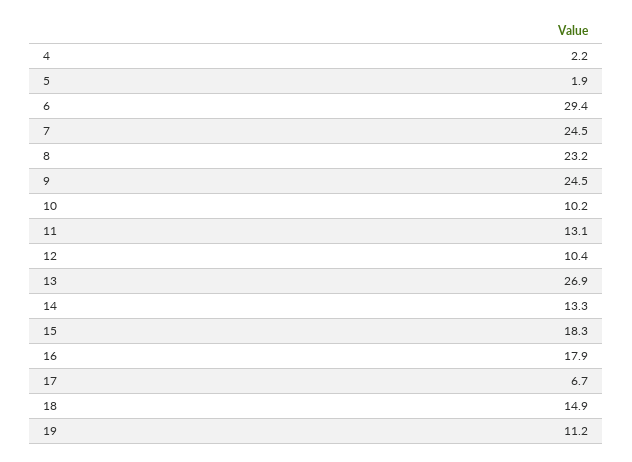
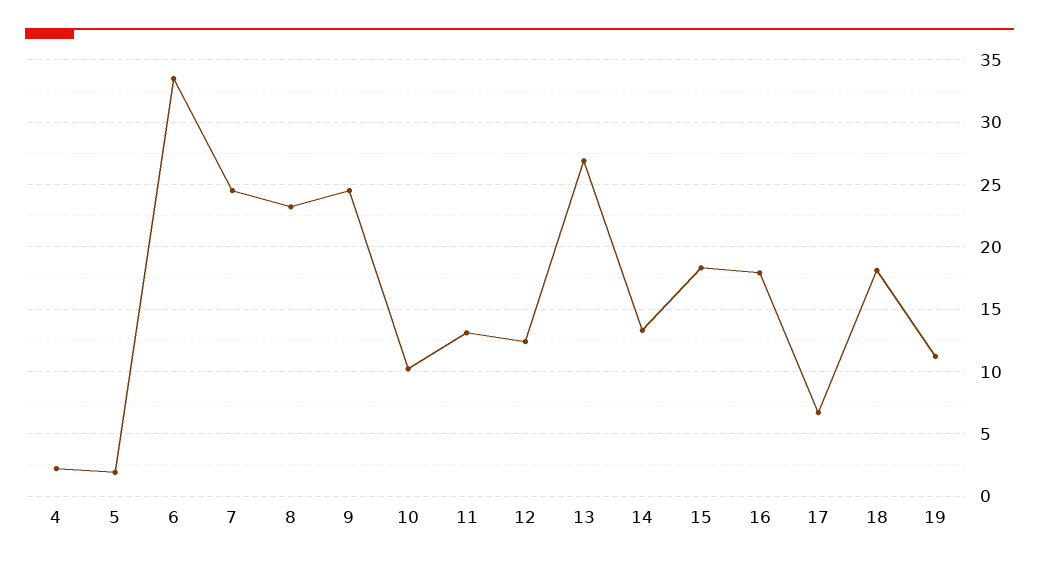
  {
    "4": 2.2,
    "5": 1.9,
-   "6": 29.4,
+   "6": 33.5,
    "7": 24.5,
    "8": 23.2,
    "9": 24.5,
    "10": 10.2,
    "11": 13.1,
-   "12": 10.4,
+   "12": 12.5,
    "13": 26.9,
    "14": 13.3,
    "15": 18.3,
    "16": 17.9,
    "17": 6.7,
-   "18": 14.9,
+   "18": 18,
    "19": 11.2
  }

